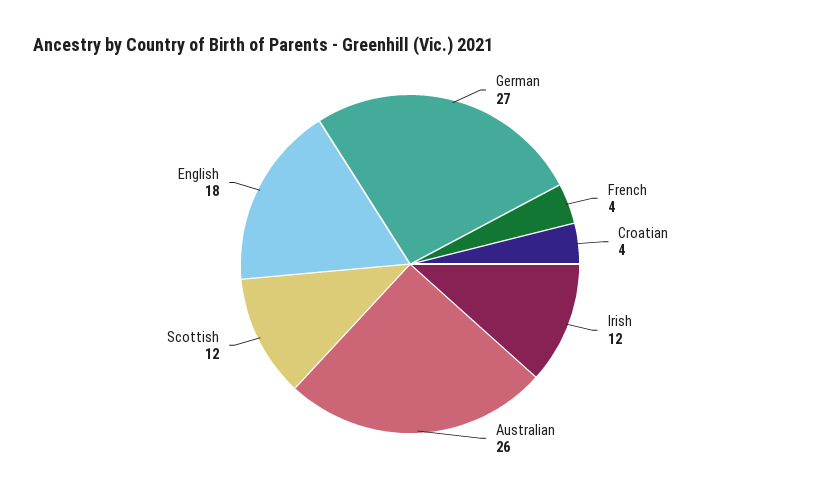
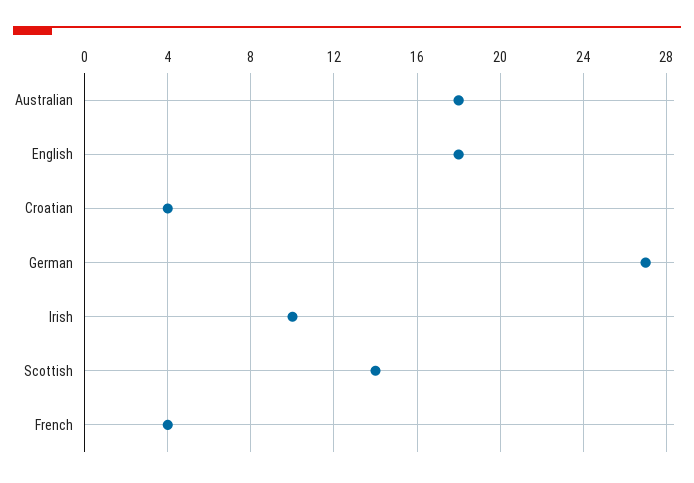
  {
    "German": 27,
    "French": 4,
    "Croatian": 4,
-   "Irish": 12,
+   "Irish": 10,
-   "Australian": 26,
+   "Australian": 18,
-   "Scottish": 12,
+   "Scottish": 14,
    "English": 18
  }

